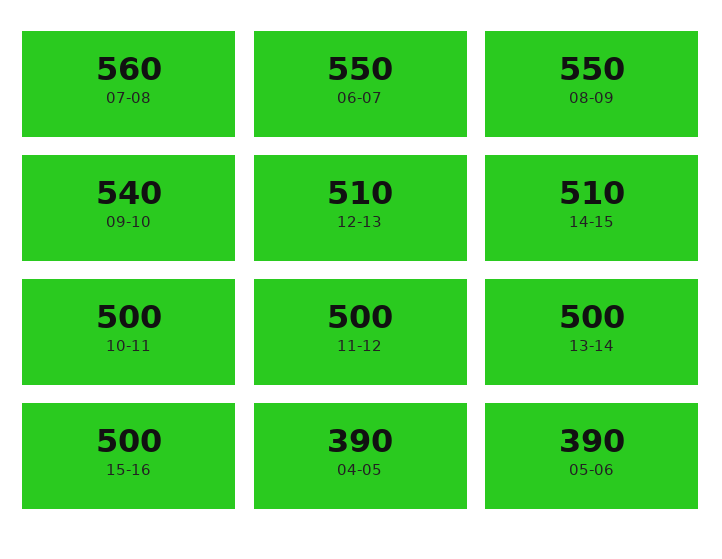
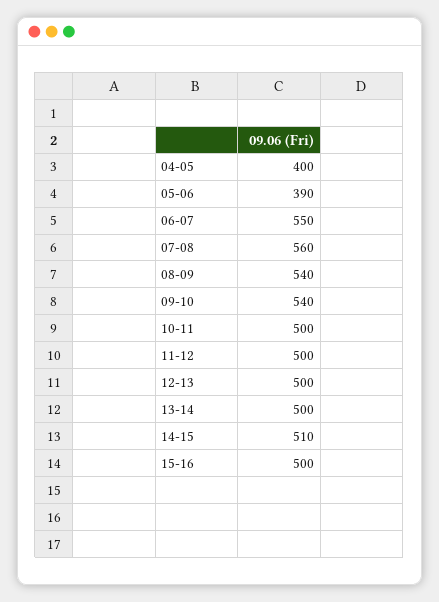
  {
    "07-08": 560,
    "06-07": 550,
-   "08-09": 550,
+   "08-09": 540,
    "09-10": 540,
-   "12-13": 510,
+   "12-13": 500,
    "14-15": 510,
    "10-11": 500,
    "11-12": 500,
    "13-14": 500,
    "15-16": 500,
-   "04-05": 390,
+   "04-05": 400,
    "05-06": 390
  }

